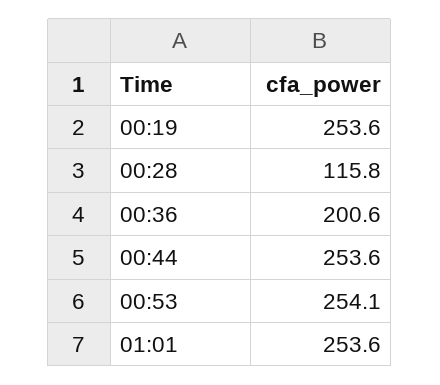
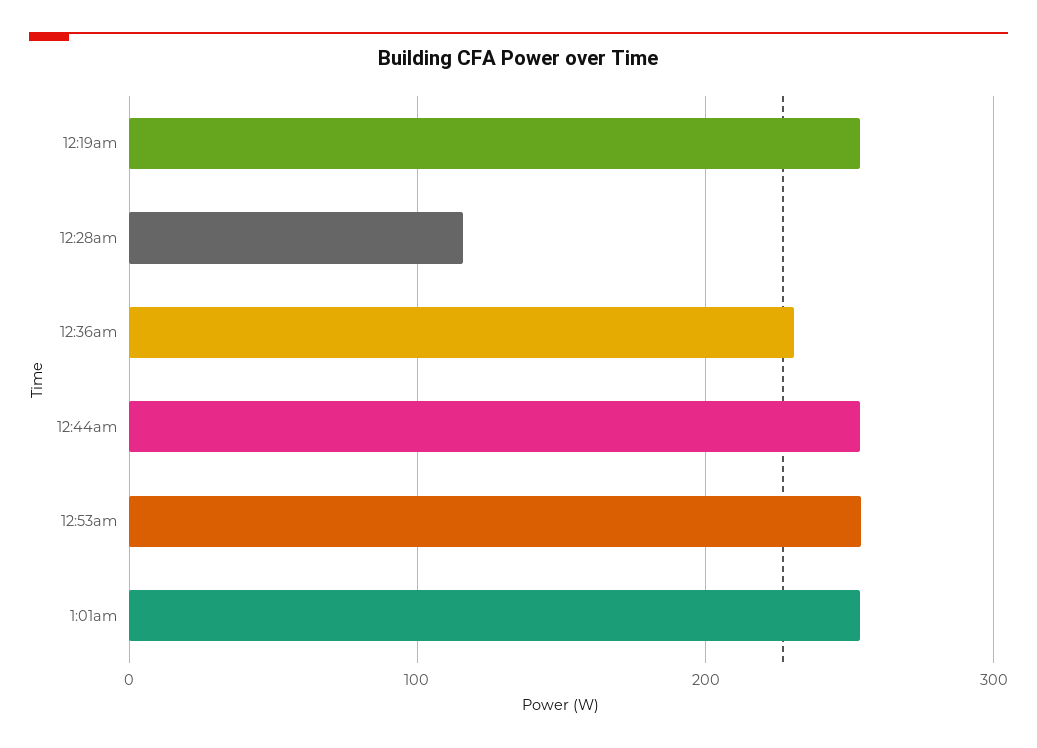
  {
    "00:19": 253.6,
    "00:28": 115.8,
-   "00:36": 200.6,
+   "00:36": 230,
    "00:44": 253.6,
    "00:53": 254.1,
    "01:01": 253.6
  }

